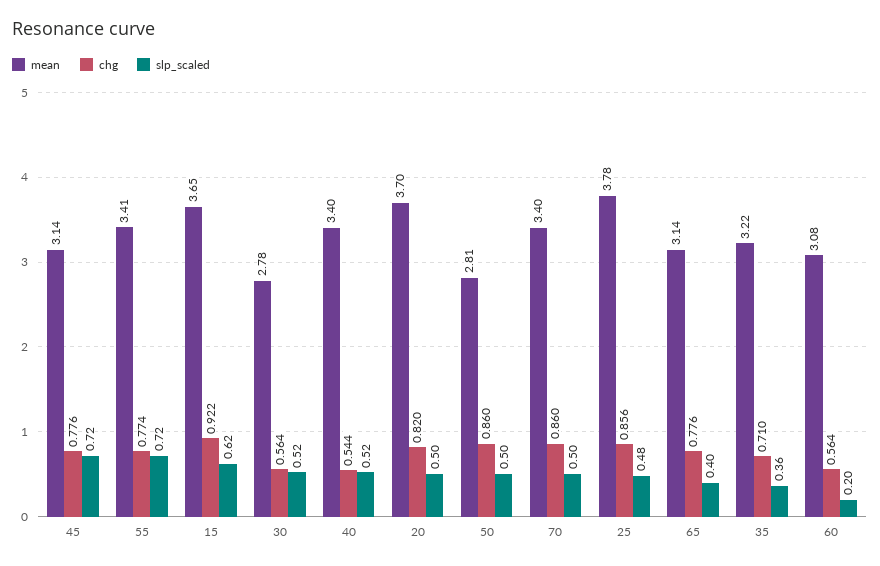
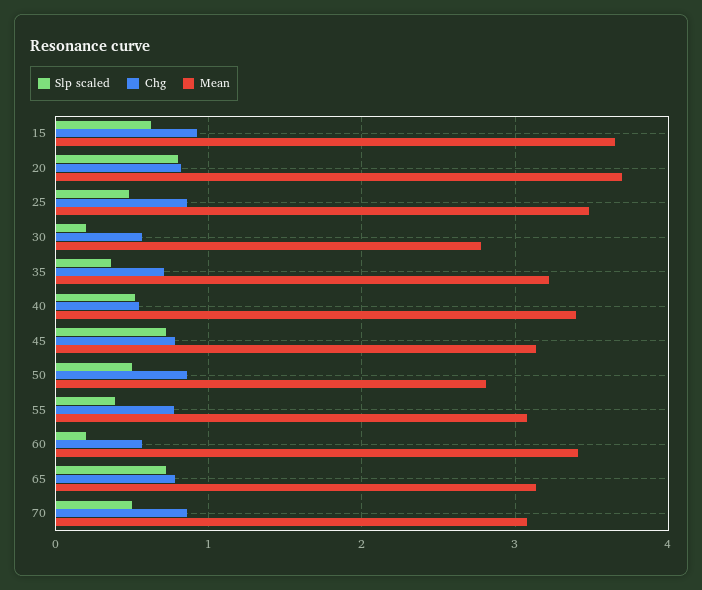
  {
    "mean": {
      "45": 3.14,
-     "55": 3.41,
+     "55": 3.1,
      "15": 3.65,
      "30": 2.78,
      "40": 3.4,
      "20": 3.7,
      "50": 2.81,
-     "70": 3.4,
+     "70": 3.1,
-     "25": 3.78,
+     "25": 3.5,
      "65": 3.14,
      "35": 3.22,
-     "60": 3.08
+     "60": 3.4
    },
    "chg": {
      "45": 0.776,
      "55": 0.774,
      "15": 0.922,
      "30": 0.564,
      "40": 0.544,
      "20": 0.82,
      "50": 0.86,
      "70": 0.86,
      "25": 0.856,
      "65": 0.776,
      "35": 0.71,
      "60": 0.564
    },
    "slp_scaled": {
      "45": 0.72,
-     "55": 0.72,
+     "55": 0.4,
      "15": 0.62,
-     "30": 0.52,
+     "30": 0.2,
      "40": 0.52,
-     "20": 0.5,
+     "20": 0.8,
      "50": 0.5,
      "70": 0.5,
      "25": 0.48,
-     "65": 0.4,
+     "65": 0.7,
      "35": 0.36,
      "60": 0.2
    }
  }

